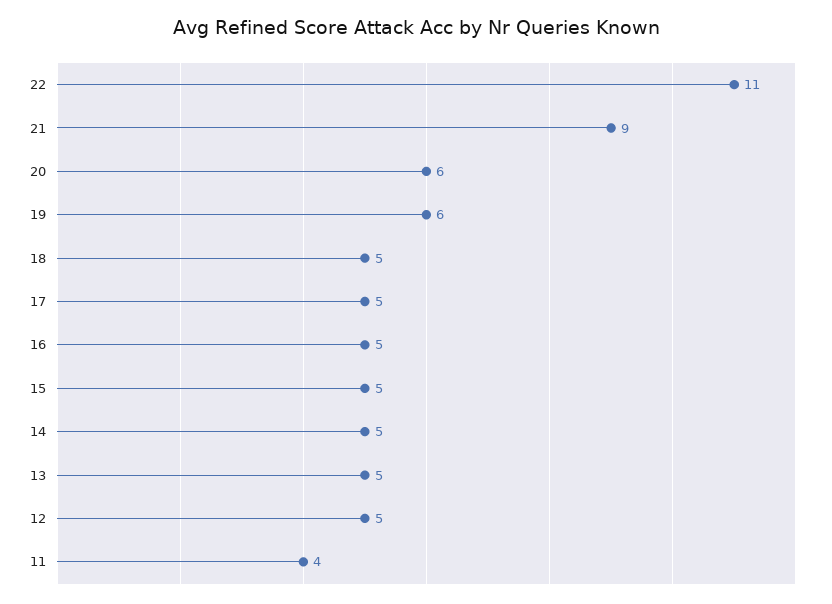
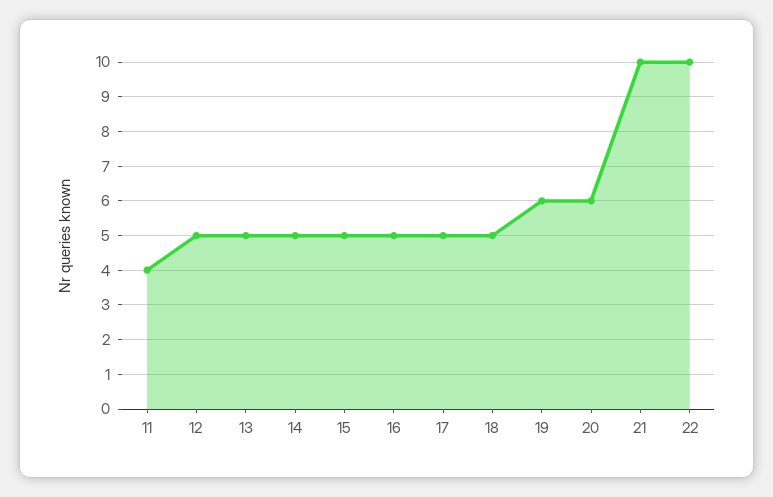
  {
-   "22": 11,
+   "22": 10,
-   "21": 9,
+   "21": 10,
    "20": 6,
    "19": 6,
    "18": 5,
    "17": 5,
    "16": 5,
    "15": 5,
    "14": 5,
    "13": 5,
    "12": 5,
    "11": 4
  }

